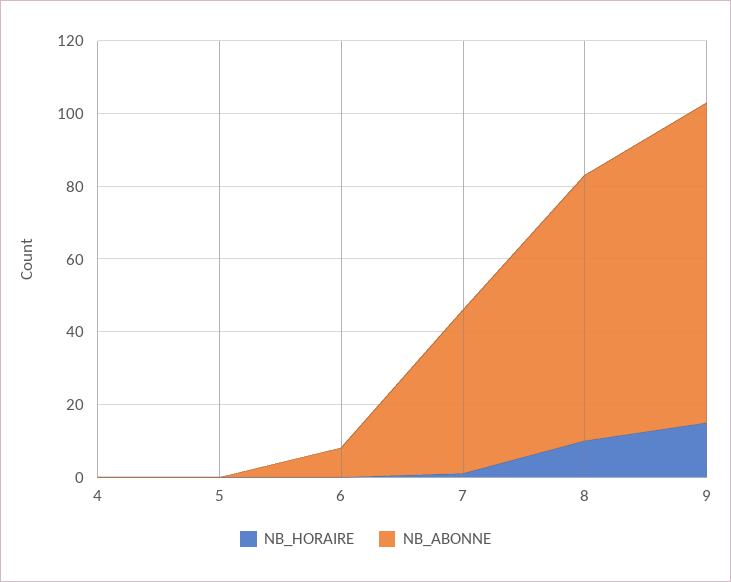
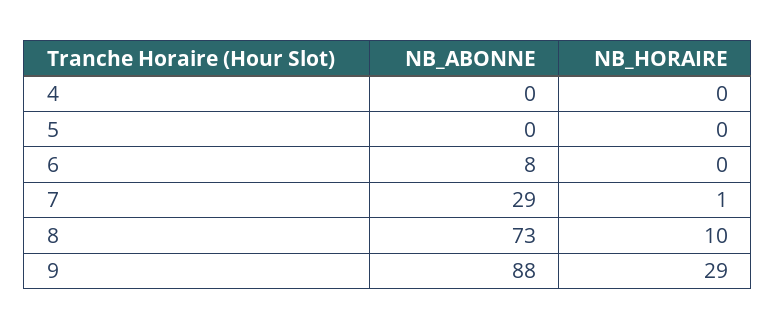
  {
    "NB_HORAIRE": {
      "4": 0,
      "5": 0,
      "6": 0,
      "7": 1,
      "8": 10,
-     "9": 15
+     "9": 29
    },
    "NB_ABONNE": {
      "4": 0,
      "5": 0,
      "6": 8,
-     "7": 45,
+     "7": 29,
      "8": 73,
      "9": 88
    }
  }

